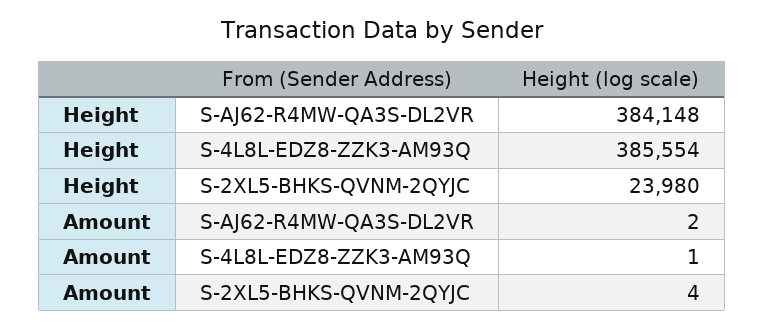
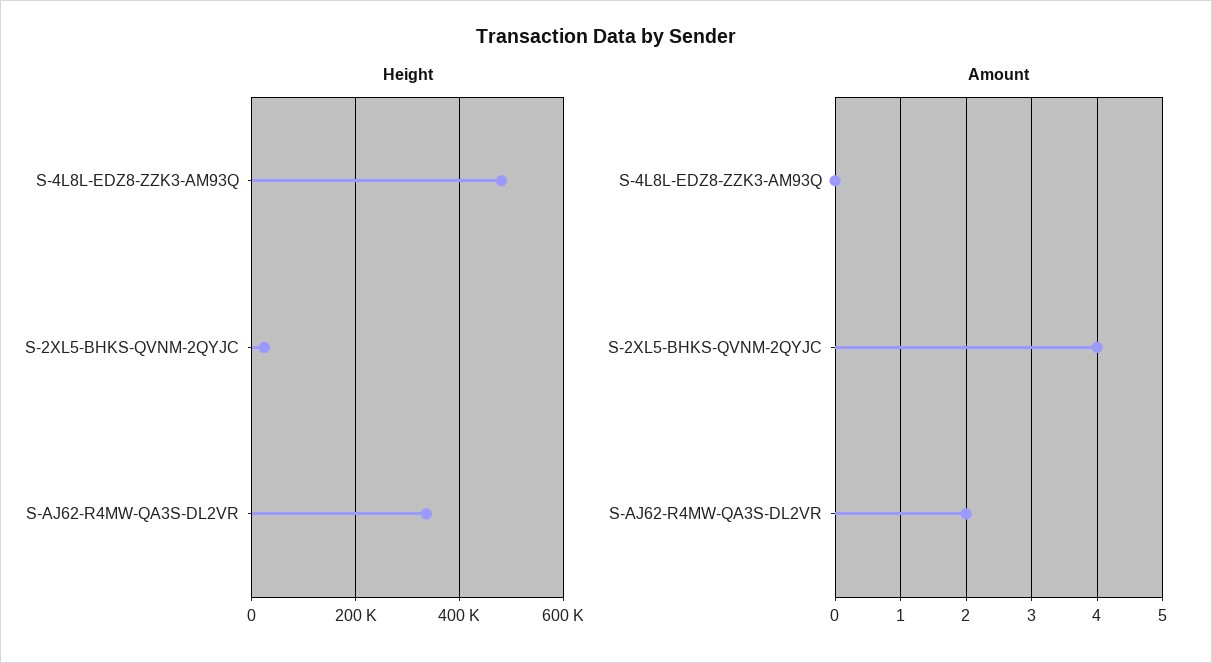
  {
    "Height": {
-     "S-AJ62-R4MW-QA3S-DL2VR": 384148,
+     "S-AJ62-R4MW-QA3S-DL2VR": 340000,
-     "S-4L8L-EDZ8-ZZK3-AM93Q": 385554,
+     "S-4L8L-EDZ8-ZZK3-AM93Q": 480000,
      "S-2XL5-BHKS-QVNM-2QYJC": 23980
    },
    "Amount": {
      "S-AJ62-R4MW-QA3S-DL2VR": 2,
-     "S-4L8L-EDZ8-ZZK3-AM93Q": 1,
+     "S-4L8L-EDZ8-ZZK3-AM93Q": 0,
      "S-2XL5-BHKS-QVNM-2QYJC": 4
    }
  }

